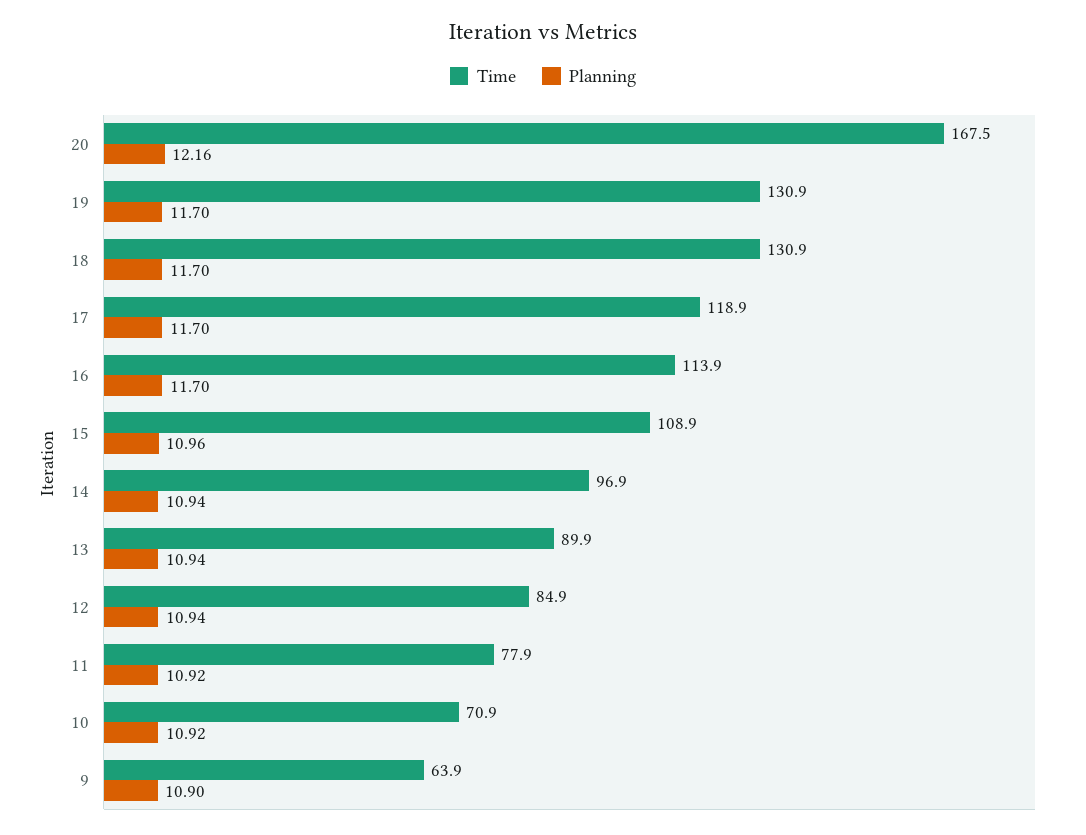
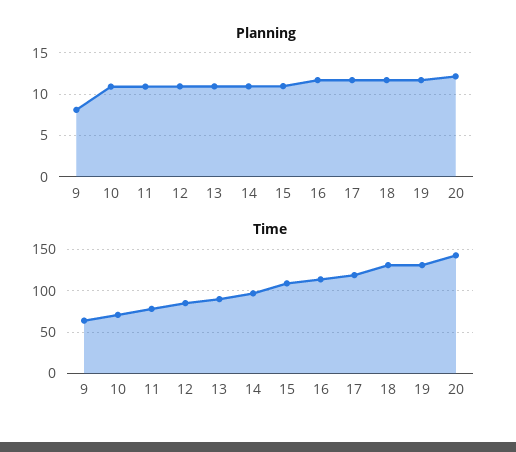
  {
    "Time": {
-     "20": 167.5,
+     "20": 140,
      "19": 130.9,
      "18": 130.9,
      "17": 118.9,
      "16": 113.9,
      "15": 108.9,
      "14": 96.9,
      "13": 89.9,
      "12": 84.9,
      "11": 77.9,
      "10": 70.9,
      "9": 63.9
    },
    "Planning": {
      "20": 12.16,
      "19": 11.7,
      "18": 11.7,
      "17": 11.7,
      "16": 11.7,
      "15": 10.96,
      "14": 10.94,
      "13": 10.94,
      "12": 10.94,
      "11": 10.92,
      "10": 10.92,
-     "9": 10.9
+     "9": 8
    }
  }

